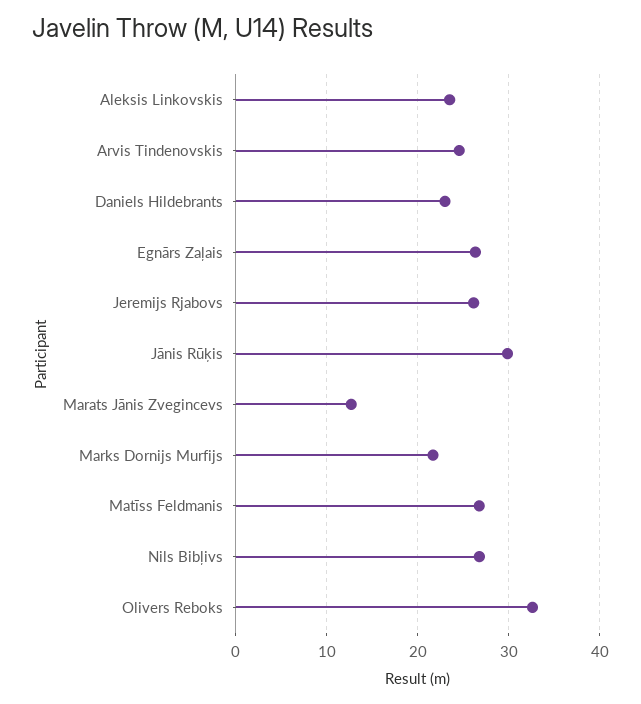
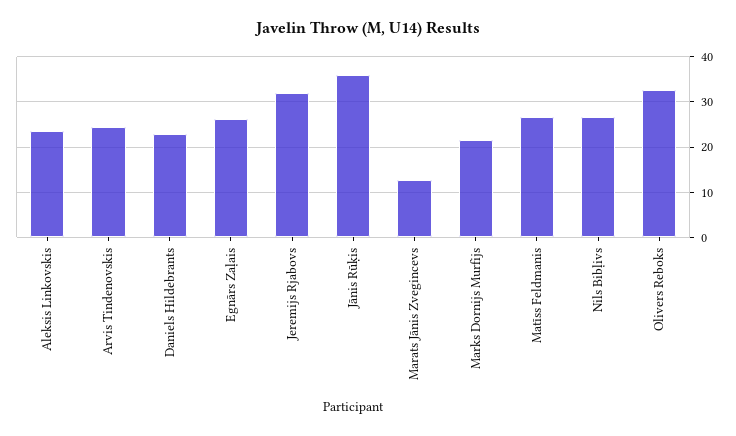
  {
    "Aleksis Linkovskis": 23,
    "Arvis Tindenovskis": 25,
    "Daniels Hildebrants": 23,
    "Egnārs Zaļais": 26,
-   "Jeremijs Rjabovs": 26,
+   "Jeremijs Rjabovs": 32,
-   "Jānis Rūķis": 30,
+   "Jānis Rūķis": 36,
    "Marats Jānis Zvegincevs": 13,
    "Marks Dornijs Murfijs": 22,
    "Matīss Feldmanis": 27,
    "Nils Bibļivs": 27,
    "Olivers Reboks": 33
  }

